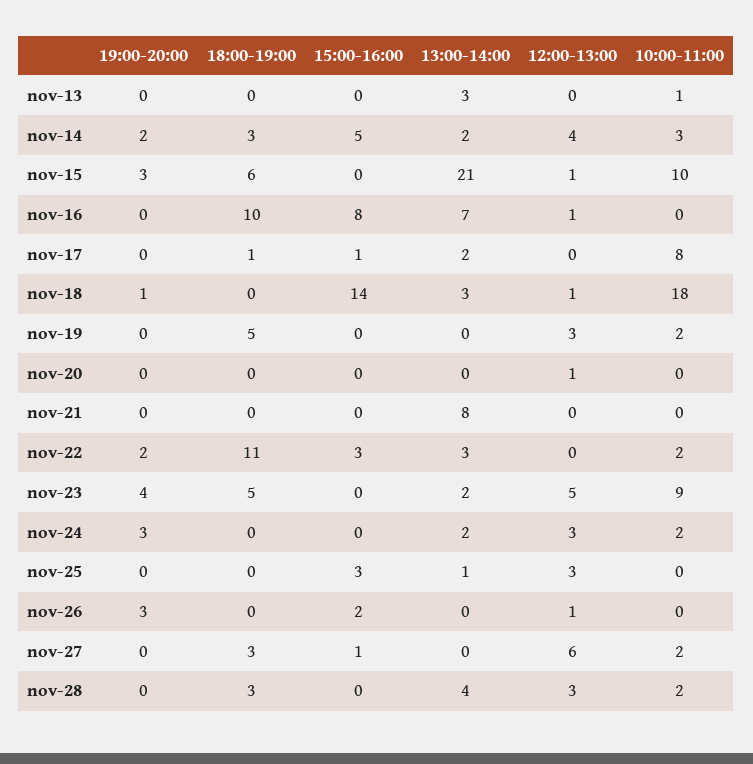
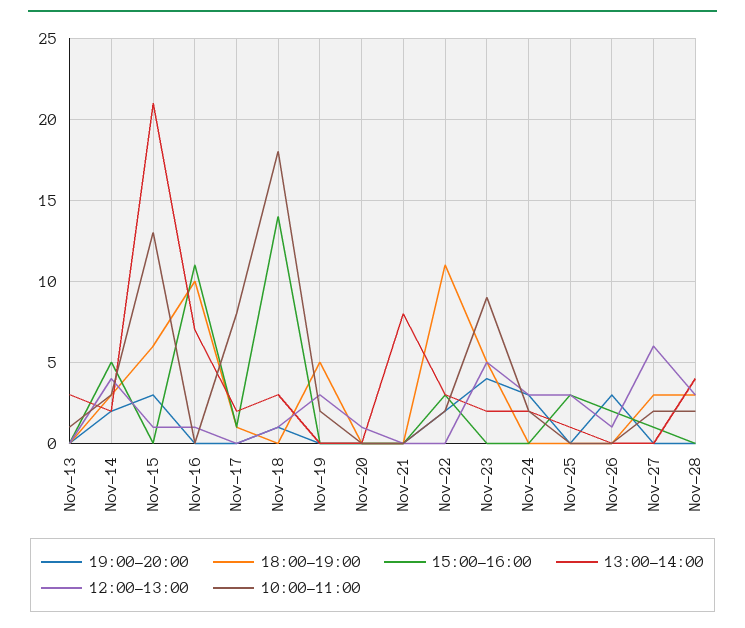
  {
    "19:00-20:00": {
      "nov-13": 0,
      "nov-14": 2,
      "nov-15": 3,
      "nov-16": 0,
      "nov-17": 0,
      "nov-18": 1,
      "nov-19": 0,
      "nov-20": 0,
      "nov-21": 0,
      "nov-22": 2,
      "nov-23": 4,
      "nov-24": 3,
      "nov-25": 0,
      "nov-26": 3,
      "nov-27": 0,
      "nov-28": 0
    },
    "18:00-19:00": {
      "nov-13": 0,
      "nov-14": 3,
      "nov-15": 6,
      "nov-16": 10,
      "nov-17": 1,
      "nov-18": 0,
      "nov-19": 5,
      "nov-20": 0,
      "nov-21": 0,
      "nov-22": 11,
      "nov-23": 5,
      "nov-24": 0,
      "nov-25": 0,
      "nov-26": 0,
      "nov-27": 3,
      "nov-28": 3
    },
    "15:00-16:00": {
      "nov-13": 0,
      "nov-14": 5,
      "nov-15": 0,
-     "nov-16": 8,
+     "nov-16": 11,
      "nov-17": 1,
      "nov-18": 14,
      "nov-19": 0,
      "nov-20": 0,
      "nov-21": 0,
      "nov-22": 3,
      "nov-23": 0,
      "nov-24": 0,
      "nov-25": 3,
      "nov-26": 2,
      "nov-27": 1,
      "nov-28": 0
    },
    "13:00-14:00": {
      "nov-13": 3,
      "nov-14": 2,
      "nov-15": 21,
      "nov-16": 7,
      "nov-17": 2,
      "nov-18": 3,
      "nov-19": 0,
      "nov-20": 0,
      "nov-21": 8,
      "nov-22": 3,
      "nov-23": 2,
      "nov-24": 2,
      "nov-25": 1,
      "nov-26": 0,
      "nov-27": 0,
      "nov-28": 4
    },
    "12:00-13:00": {
      "nov-13": 0,
      "nov-14": 4,
      "nov-15": 1,
      "nov-16": 1,
      "nov-17": 0,
      "nov-18": 1,
      "nov-19": 3,
      "nov-20": 1,
      "nov-21": 0,
      "nov-22": 0,
      "nov-23": 5,
      "nov-24": 3,
      "nov-25": 3,
      "nov-26": 1,
      "nov-27": 6,
      "nov-28": 3
    },
    "10:00-11:00": {
      "nov-13": 1,
      "nov-14": 3,
-     "nov-15": 10,
+     "nov-15": 13,
      "nov-16": 0,
      "nov-17": 8,
      "nov-18": 18,
      "nov-19": 2,
      "nov-20": 0,
      "nov-21": 0,
      "nov-22": 2,
      "nov-23": 9,
      "nov-24": 2,
      "nov-25": 0,
      "nov-26": 0,
      "nov-27": 2,
      "nov-28": 2
    }
  }

